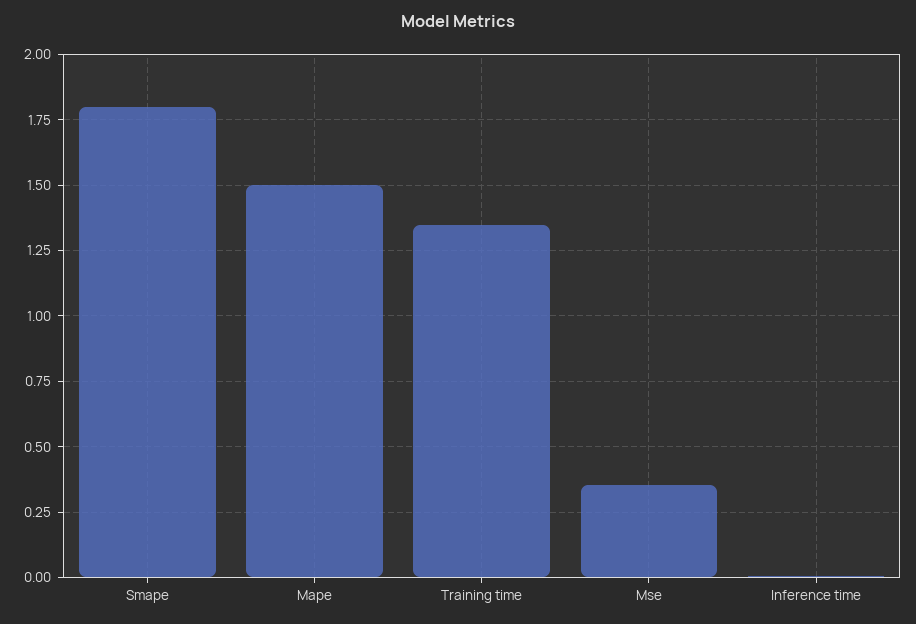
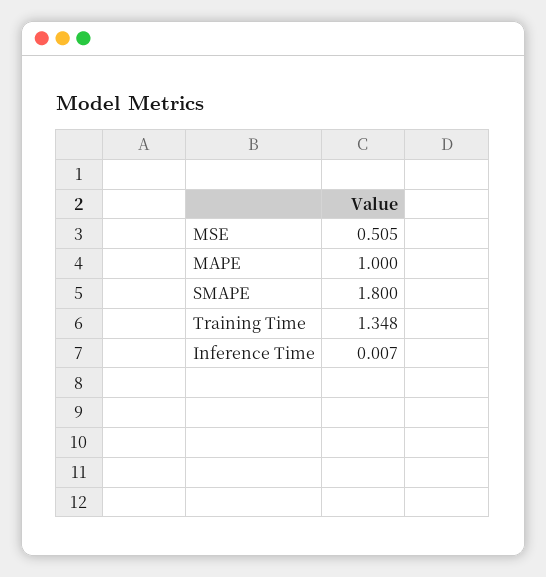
  {
    "Smape": 1.8,
-   "Mape": 1.5,
+   "Mape": 1,
    "Training time": 1.348,
-   "Mse": 0.35,
+   "Mse": 0.505,
    "Inference time": 0.007
  }

